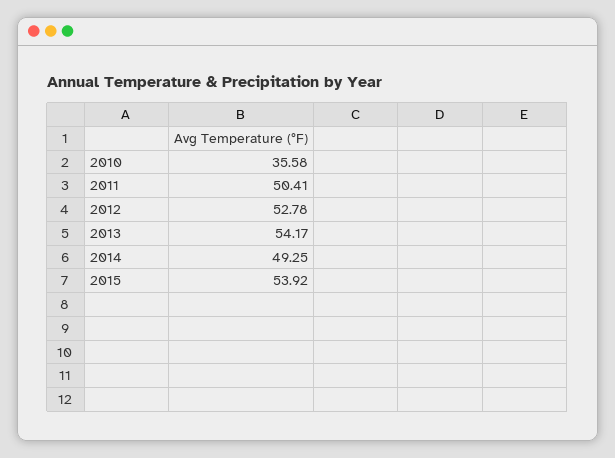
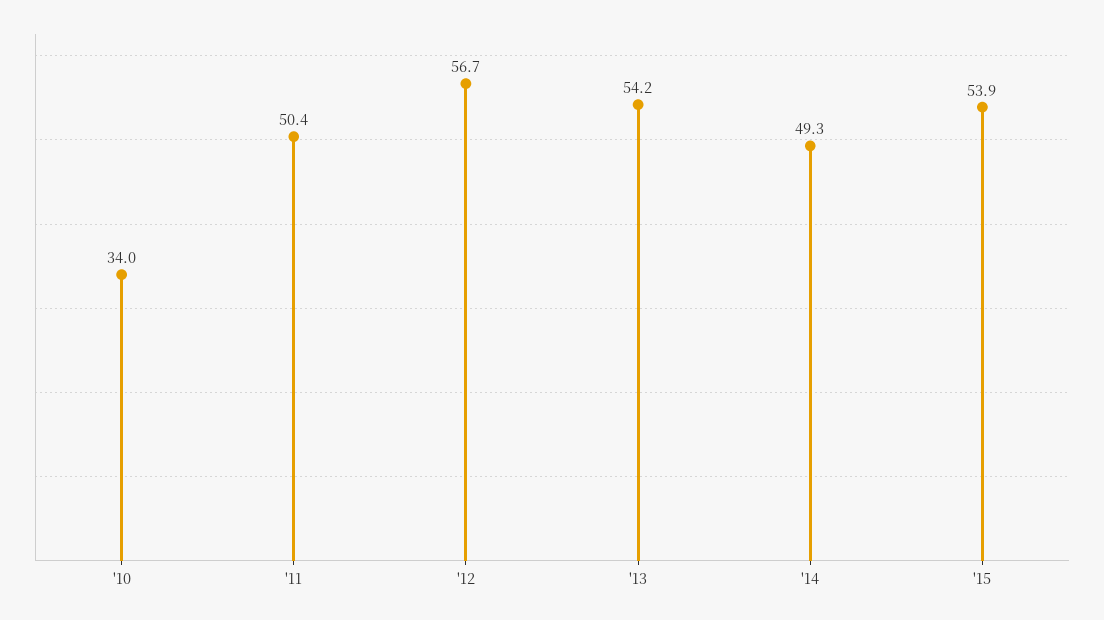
  {
-   "2010": 35.58,
+   "2010": 34,
    "2011": 50.41,
-   "2012": 52.78,
+   "2012": 56.7,
    "2013": 54.17,
    "2014": 49.25,
    "2015": 53.92
  }

